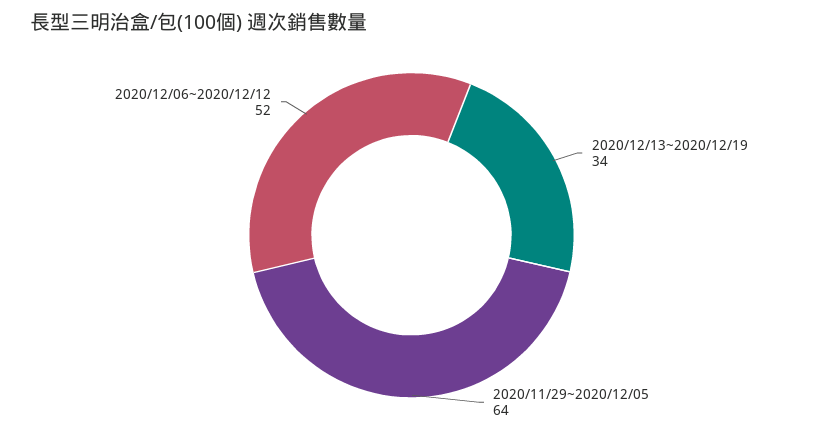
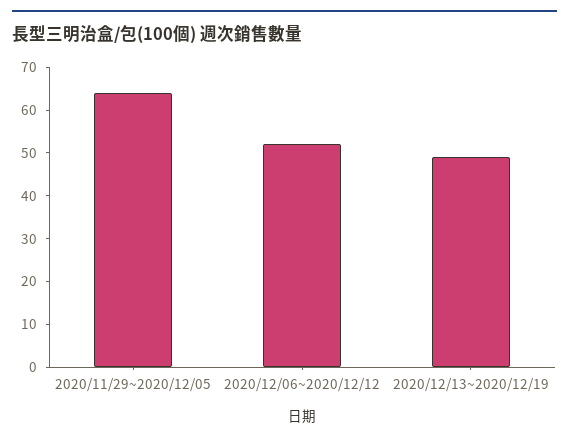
  {
-   "2020/12/13~2020/12/19": 34,
+   "2020/12/13~2020/12/19": 50,
    "2020/11/29~2020/12/05": 64,
    "2020/12/06~2020/12/12": 52
  }

